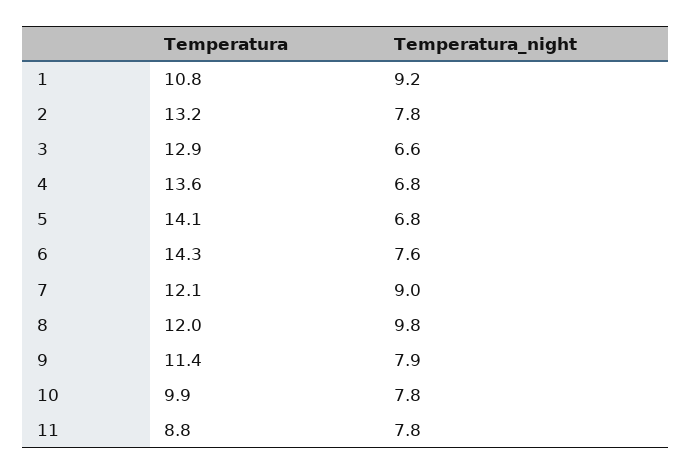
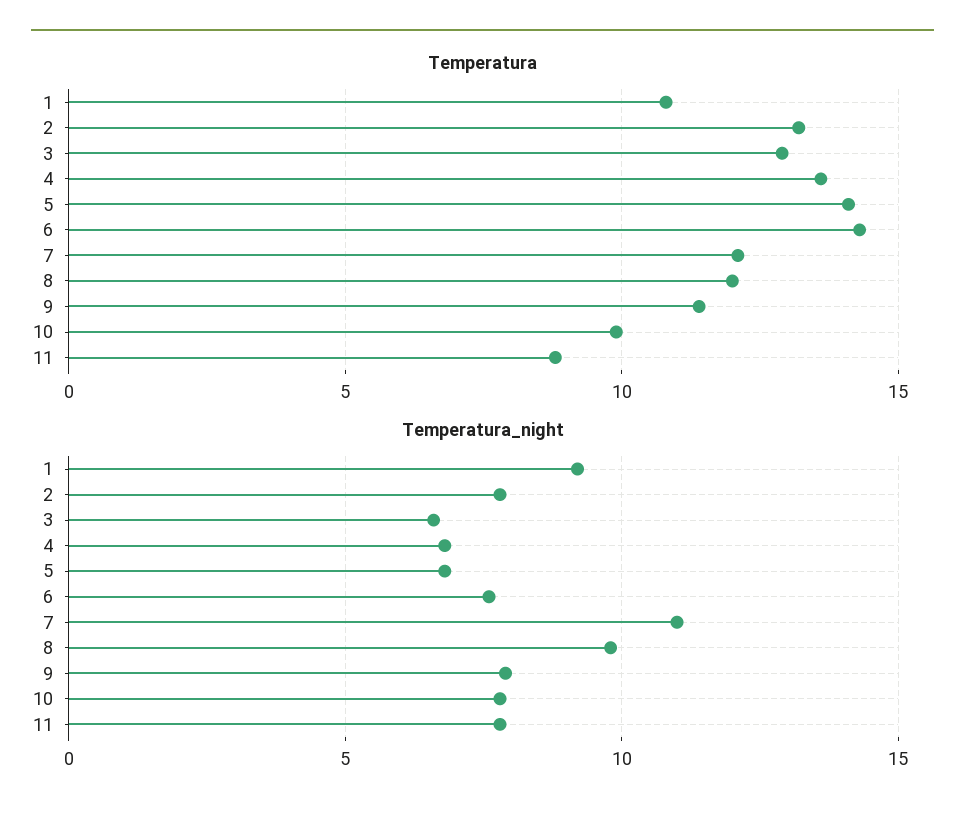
  {
    "Temperatura": {
      "1": 10.8,
      "2": 13.2,
      "3": 12.9,
      "4": 13.6,
      "5": 14.1,
      "6": 14.3,
      "7": 12.1,
      "8": 12,
      "9": 11.4,
      "10": 9.9,
      "11": 8.8
    },
    "Temperatura_night": {
      "1": 9.2,
      "2": 7.8,
      "3": 6.6,
      "4": 6.8,
      "5": 6.8,
      "6": 7.6,
-     "7": 9,
+     "7": 11,
      "8": 9.8,
      "9": 7.9,
      "10": 7.8,
      "11": 7.8
    }
  }

